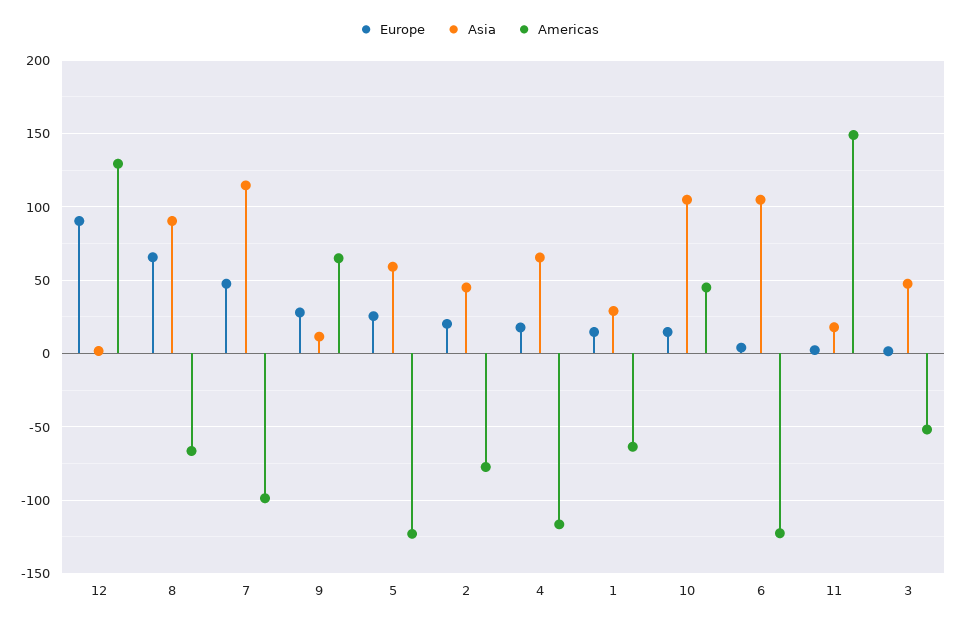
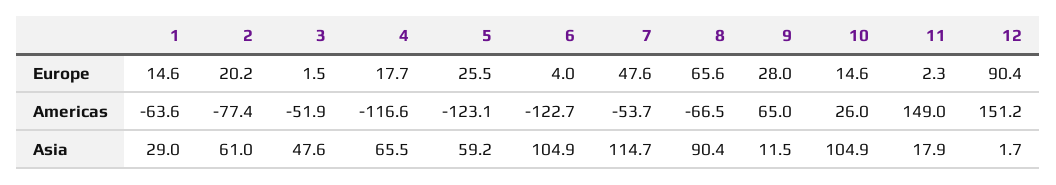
  {
    "Europe": {
      "12": 90.4,
      "8": 65.6,
      "7": 47.6,
      "9": 28,
      "5": 25.5,
      "2": 20.2,
      "4": 17.7,
      "1": 14.6,
      "10": 14.6,
      "6": 4,
      "11": 2.3,
      "3": 1.5
    },
    "Asia": {
      "12": 1.7,
      "8": 90.4,
      "7": 114.7,
      "9": 11.5,
      "5": 59.2,
-     "2": 45,
+     "2": 61,
      "4": 65.5,
      "1": 29,
      "10": 104.9,
      "6": 104.9,
      "11": 17.9,
      "3": 47.6
    },
    "Americas": {
-     "12": 130,
+     "12": 151.2,
      "8": -66.5,
-     "7": -100,
+     "7": -53.7,
      "9": 65,
      "5": -123.1,
      "2": -77.4,
      "4": -116.6,
      "1": -63.6,
-     "10": 45,
+     "10": 26,
      "6": -122.7,
      "11": 149,
      "3": -51.9
    }
  }

